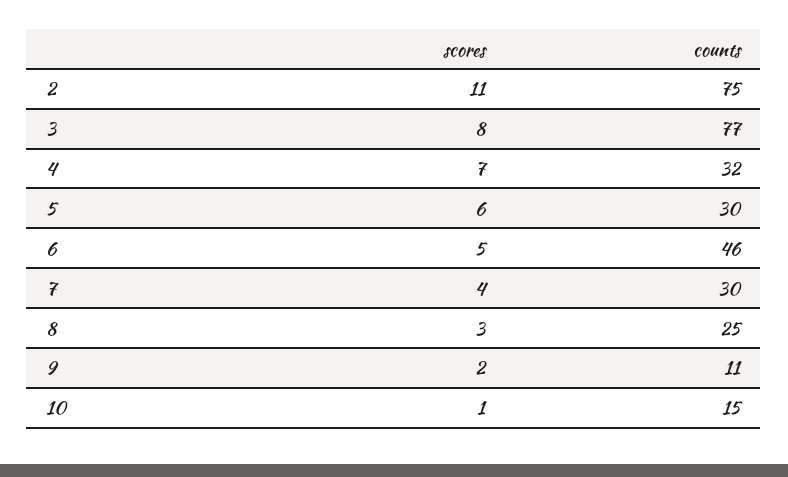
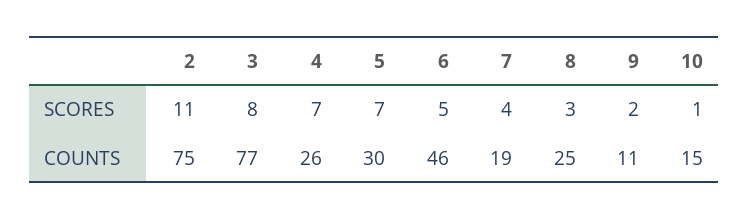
  {
    "scores": {
      "2": 11,
      "3": 8,
      "4": 7,
-     "5": 6,
+     "5": 7,
      "6": 5,
      "7": 4,
      "8": 3,
      "9": 2,
      "10": 1
    },
    "counts": {
      "2": 75,
      "3": 77,
-     "4": 32,
+     "4": 26,
      "5": 30,
      "6": 46,
-     "7": 30,
+     "7": 19,
      "8": 25,
      "9": 11,
      "10": 15
    }
  }

